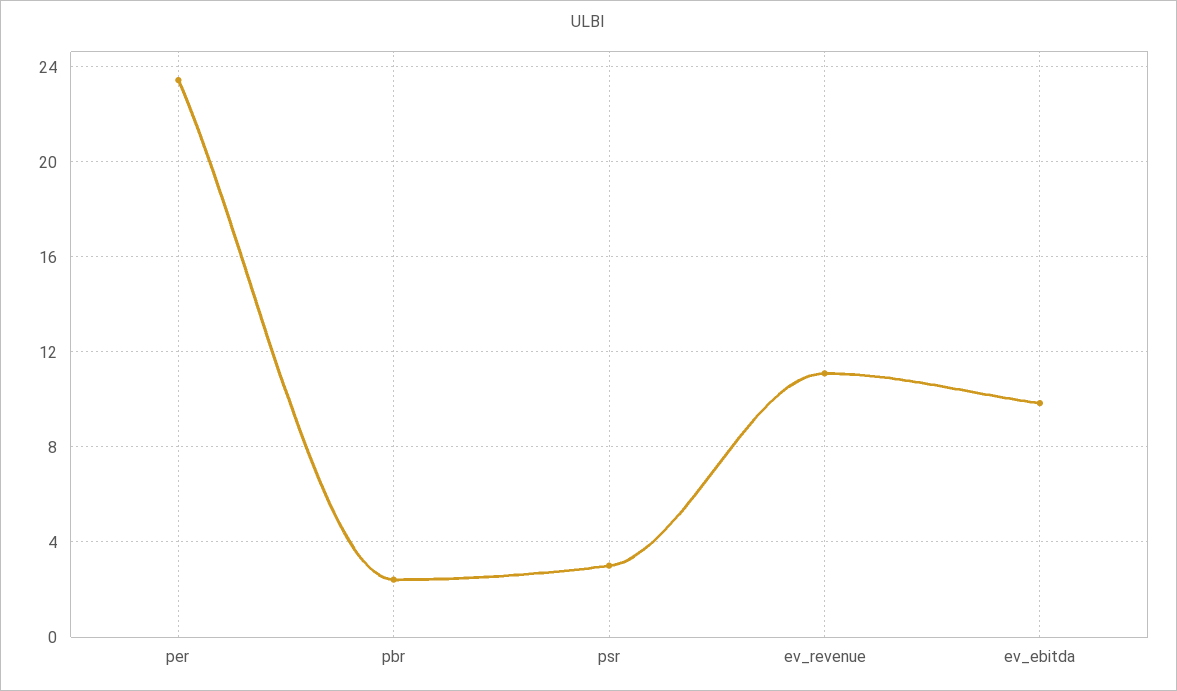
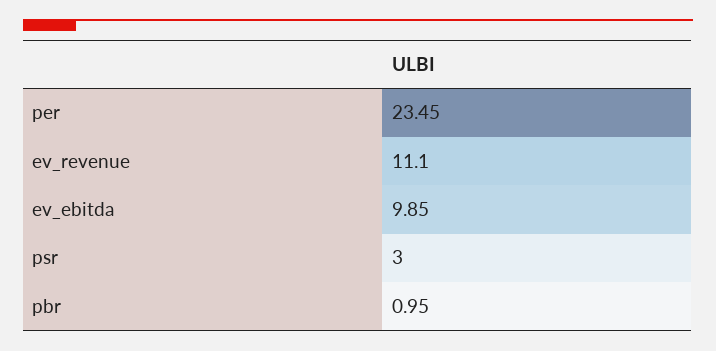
  {
    "per": 23.45,
-   "pbr": 2.5,
+   "pbr": 0.95,
    "psr": 3,
    "ev_revenue": 11.1,
    "ev_ebitda": 9.85
  }

